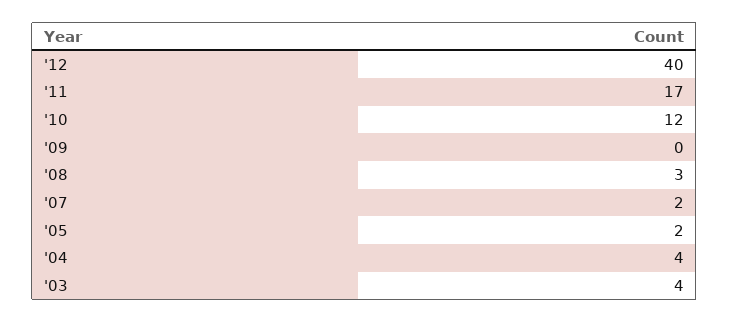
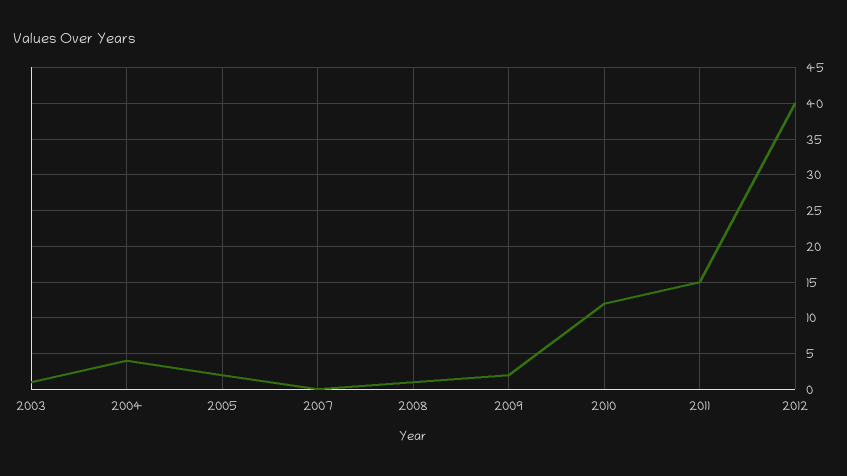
  {
    "'12": 40,
-   "'11": 17,
+   "'11": 15,
    "'10": 12,
-   "'09": 0,
+   "'09": 2,
-   "'08": 3,
+   "'08": 1,
-   "'07": 2,
+   "'07": 0,
    "'05": 2,
    "'04": 4,
-   "'03": 4
+   "'03": 1
  }

